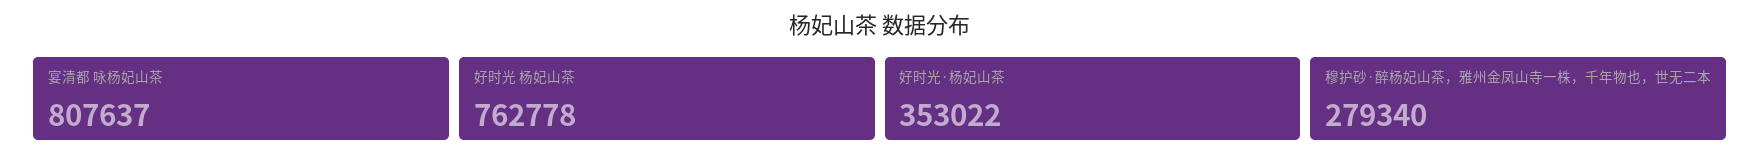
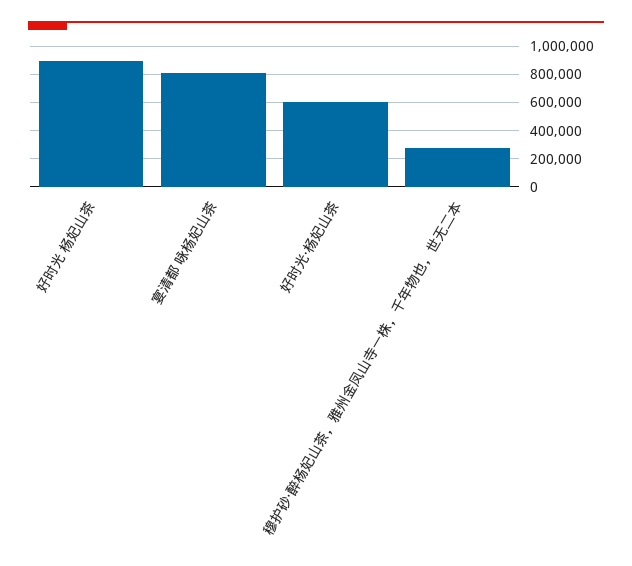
  {
    "宴清都 咏杨妃山茶": 807637,
-   "好时光 杨妃山茶": 762778,
+   "好时光 杨妃山茶": 900000,
-   "好时光·杨妃山茶": 353022,
+   "好时光·杨妃山茶": 600000,
    "穆护砂·醉杨妃山茶，雅州金凤山寺一株，千年物也，世无二本": 279340
  }

